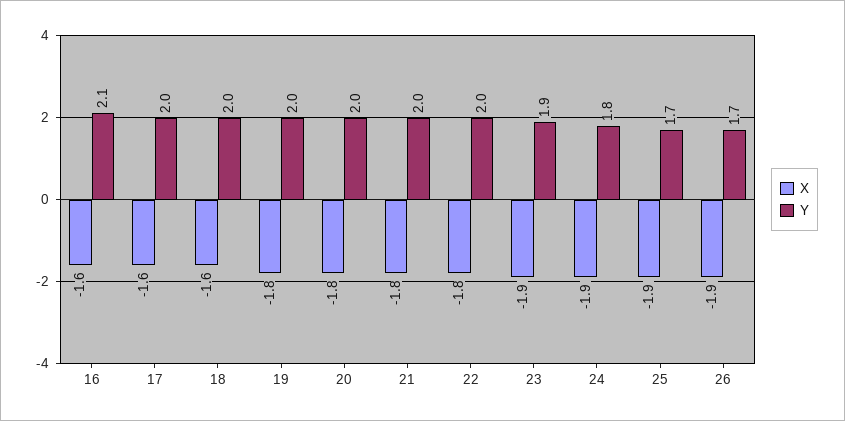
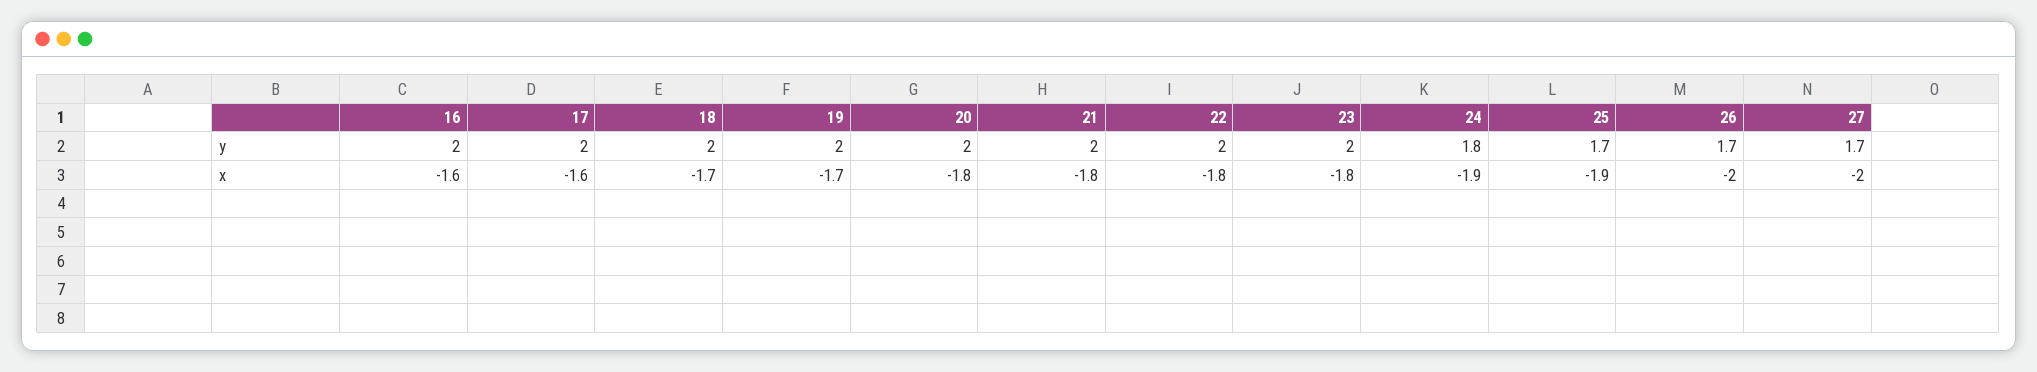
  {
    "X": {
      "16": -1.6,
      "17": -1.6,
-     "18": -1.6,
+     "18": -1.7,
-     "19": -1.8,
+     "19": -1.7,
      "20": -1.8,
      "21": -1.8,
      "22": -1.8,
-     "23": -1.9,
+     "23": -1.8,
      "24": -1.9,
      "25": -1.9,
-     "26": -1.9
+     "26": -2,
+     "27": -2
    },
    "Y": {
-     "16": 2.1,
+     "16": 2,
      "17": 2,
      "18": 2,
      "19": 2,
      "20": 2,
      "21": 2,
      "22": 2,
-     "23": 1.9,
+     "23": 2,
      "24": 1.8,
      "25": 1.7,
-     "26": 1.7
+     "26": 1.7,
+     "27": 1.7
    }
  }

